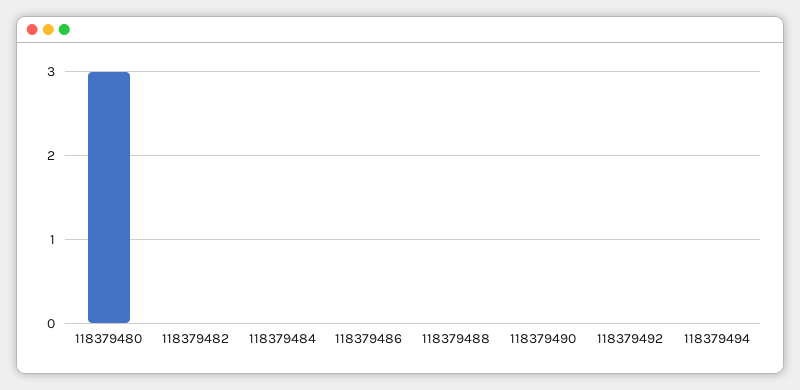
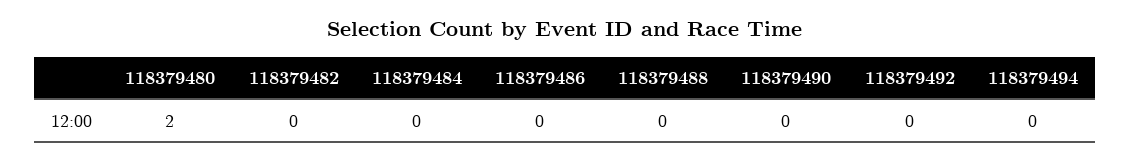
  {
-   "118379480": 3,
+   "118379480": 2,
    "118379482": 0,
    "118379484": 0,
    "118379486": 0,
    "118379488": 0,
    "118379490": 0,
    "118379492": 0,
    "118379494": 0
  }

